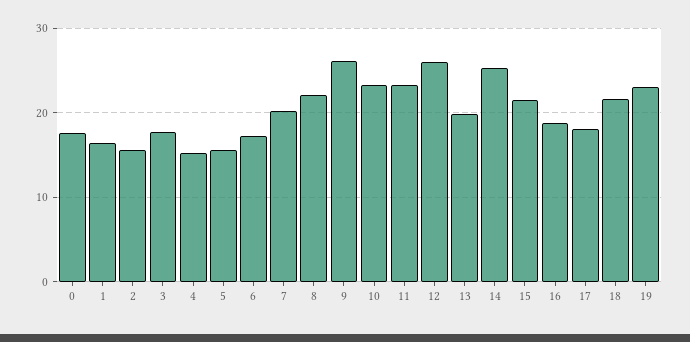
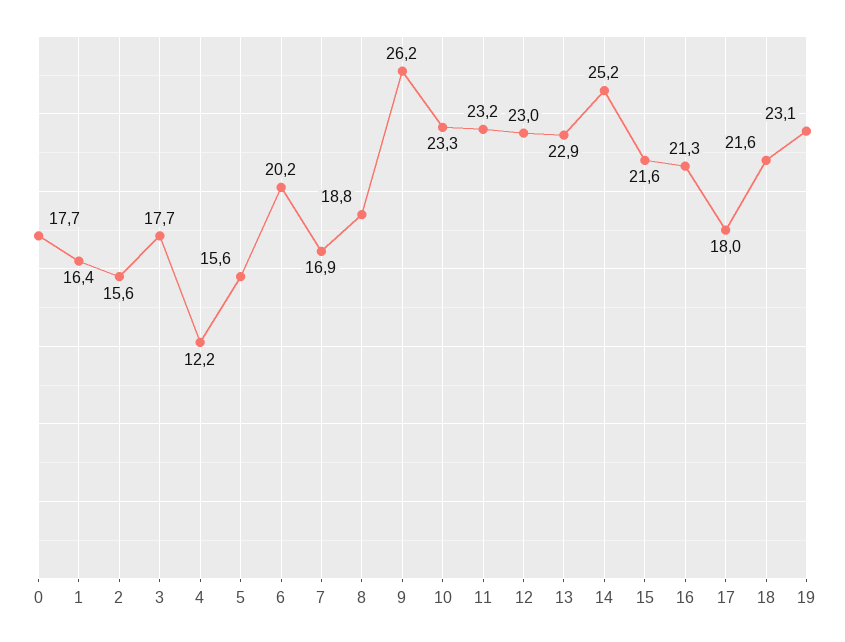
  {
    "0": 17.7,
    "1": 16.4,
    "2": 15.6,
    "3": 17.7,
-   "4": 15,
+   "4": 12.2,
    "5": 15.6,
-   "6": 17,
+   "6": 20.2,
-   "7": 20,
+   "7": 16.9,
-   "8": 22,
+   "8": 18.8,
    "9": 26.2,
    "10": 23.3,
    "11": 23.2,
-   "12": 26,
+   "12": 23,
-   "13": 20,
+   "13": 22.9,
    "14": 25.2,
    "15": 21.6,
-   "16": 19,
+   "16": 21.3,
    "17": 18,
    "18": 21.6,
    "19": 23.1
  }

